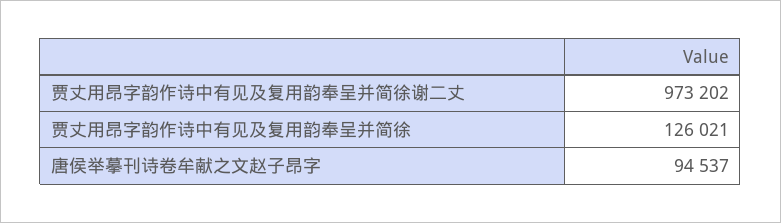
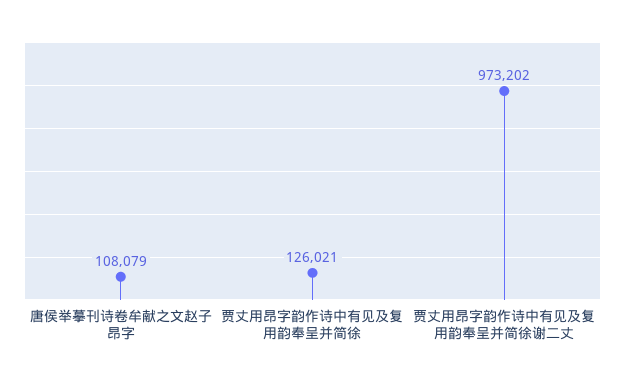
  {
    "贾丈用昂字韵作诗中有见及复用韵奉呈并简徐谢二丈": 973202,
    "贾丈用昂字韵作诗中有见及复用韵奉呈并简徐": 126021,
-   "唐侯举摹刊诗卷牟献之文赵子昂字": 94537
+   "唐侯举摹刊诗卷牟献之文赵子昂字": 108079
  }

